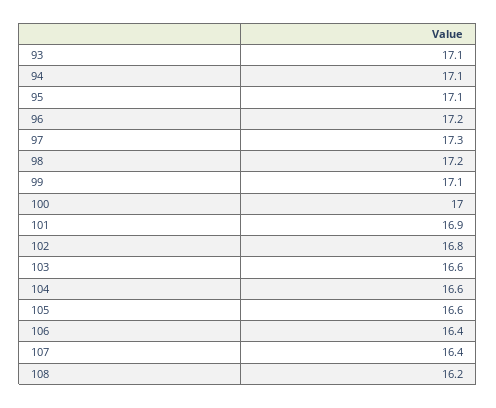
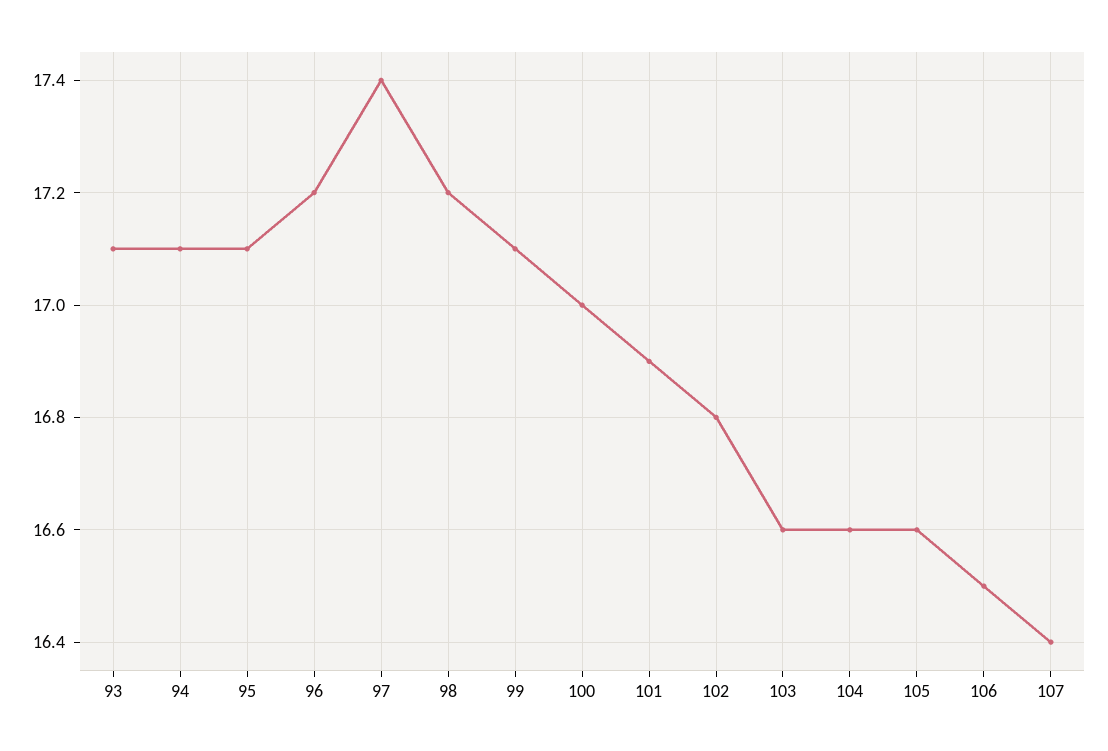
  {
    "93": 17.1,
    "94": 17.1,
    "95": 17.1,
    "96": 17.2,
-   "97": 17.3,
+   "97": 17.4,
    "98": 17.2,
    "99": 17.1,
    "100": 17,
    "101": 16.9,
    "102": 16.8,
    "103": 16.6,
    "104": 16.6,
    "105": 16.6,
-   "106": 16.4,
+   "106": 16.5,
-   "107": 16.4,
+   "107": 16.4
-   "108": 16.2
  }

